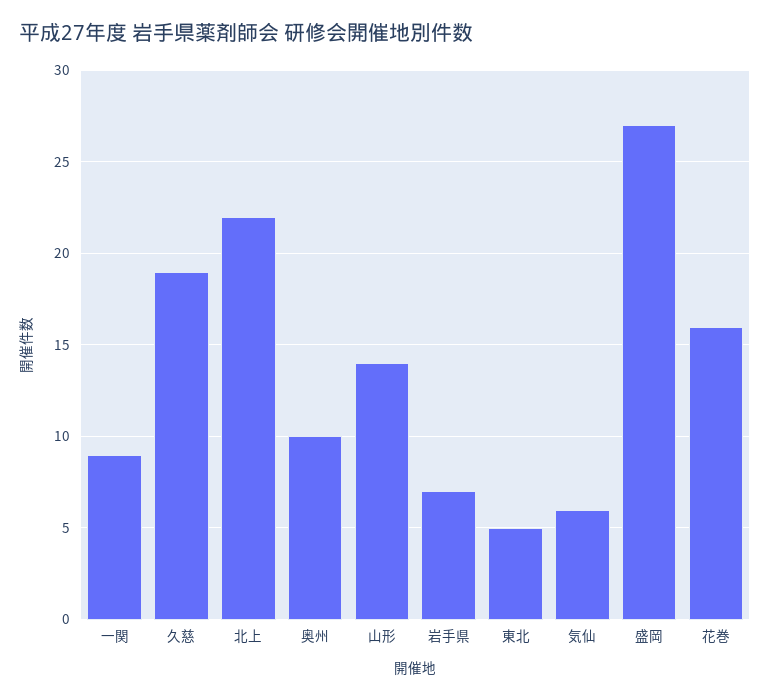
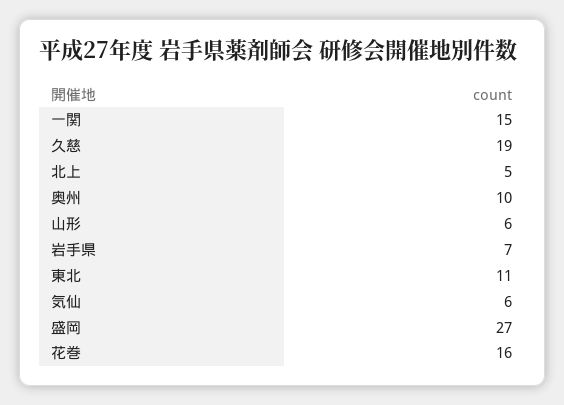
  {
-   "一関": 9,
+   "一関": 15,
    "久慈": 19,
-   "北上": 22,
+   "北上": 5,
    "奥州": 10,
-   "山形": 14,
+   "山形": 6,
    "岩手県": 7,
-   "東北": 5,
+   "東北": 11,
    "気仙": 6,
    "盛岡": 27,
    "花巻": 16
  }

